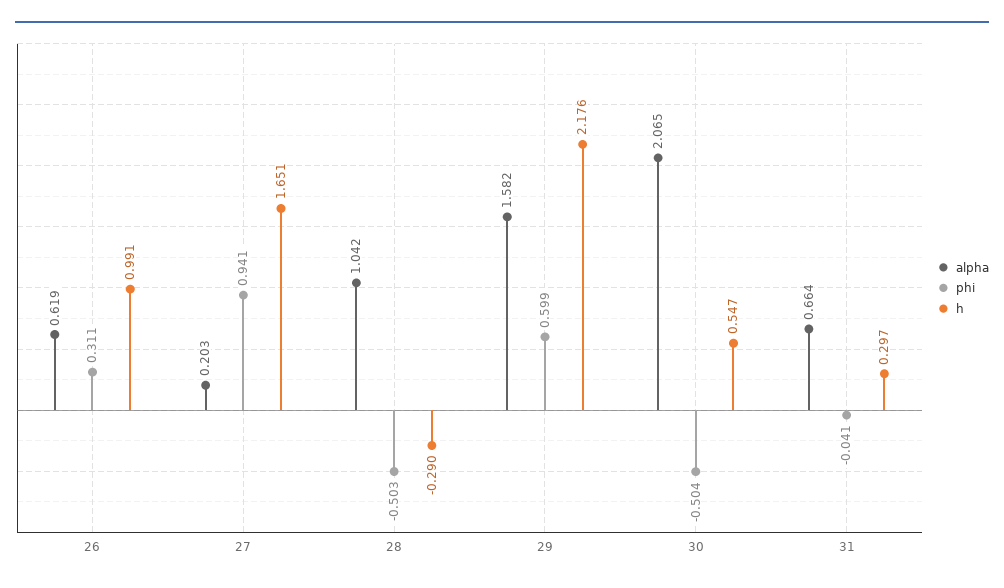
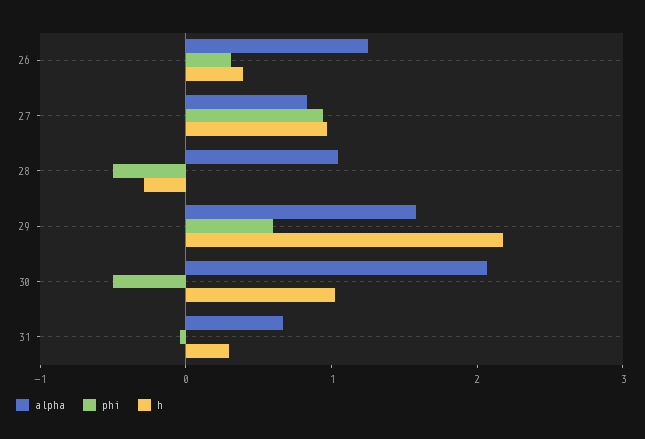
  {
    "alpha": {
-     "26": 0.619,
+     "26": 1.2,
-     "27": 0.203,
+     "27": 0.8,
      "28": 1.042,
      "29": 1.582,
      "30": 2.065,
      "31": 0.664
    },
    "phi": {
      "26": 0.311,
      "27": 0.941,
      "28": -0.503,
      "29": 0.599,
      "30": -0.504,
      "31": -0.041
    },
    "h": {
-     "26": 0.991,
+     "26": 0.4,
-     "27": 1.651,
+     "27": 1,
      "28": -0.29,
      "29": 2.176,
-     "30": 0.547,
+     "30": 1,
      "31": 0.297
    }
  }

